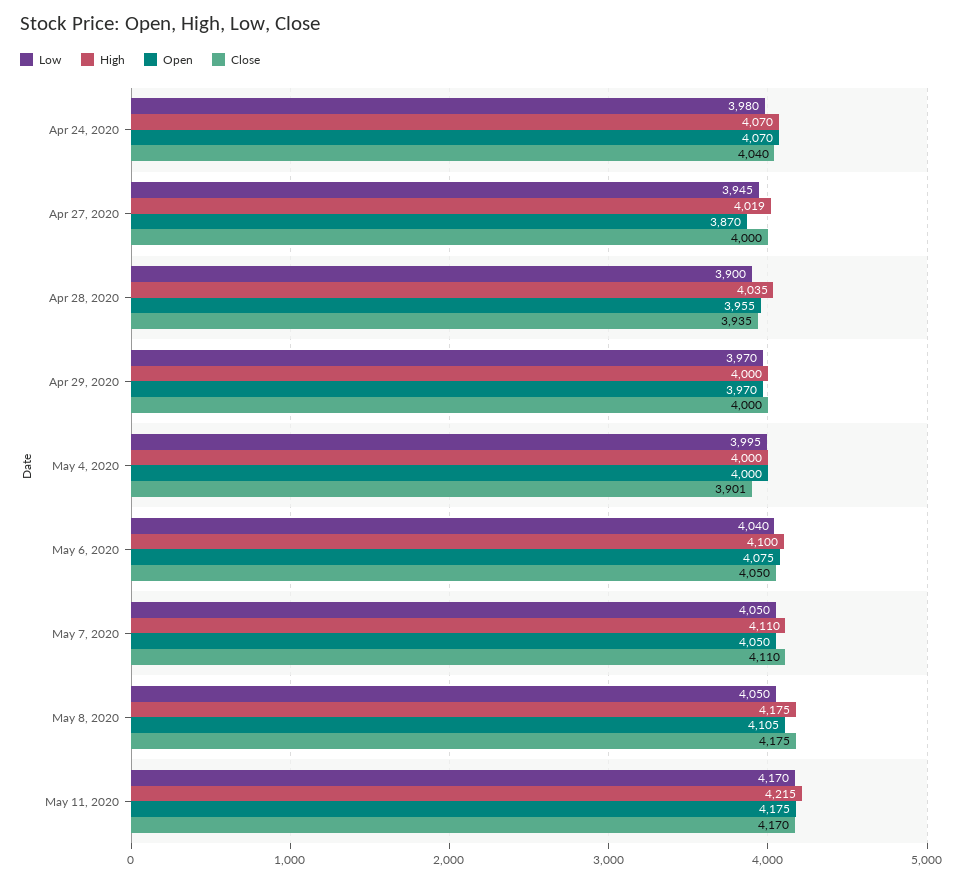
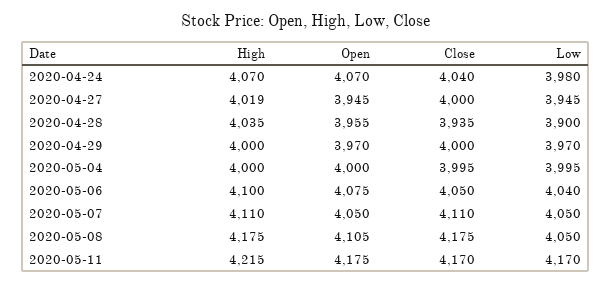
  {
    "Low": {
      "Apr 24, 2020": 3980,
      "Apr 27, 2020": 3945,
      "Apr 28, 2020": 3900,
      "Apr 29, 2020": 3970,
      "May 4, 2020": 3995,
      "May 6, 2020": 4040,
      "May 7, 2020": 4050,
      "May 8, 2020": 4050,
      "May 11, 2020": 4170
    },
    "High": {
      "Apr 24, 2020": 4070,
      "Apr 27, 2020": 4019,
      "Apr 28, 2020": 4035,
      "Apr 29, 2020": 4000,
      "May 4, 2020": 4000,
      "May 6, 2020": 4100,
      "May 7, 2020": 4110,
      "May 8, 2020": 4175,
      "May 11, 2020": 4215
    },
    "Open": {
      "Apr 24, 2020": 4070,
-     "Apr 27, 2020": 3870,
+     "Apr 27, 2020": 3945,
      "Apr 28, 2020": 3955,
      "Apr 29, 2020": 3970,
      "May 4, 2020": 4000,
      "May 6, 2020": 4075,
      "May 7, 2020": 4050,
      "May 8, 2020": 4105,
      "May 11, 2020": 4175
    },
    "Close": {
      "Apr 24, 2020": 4040,
      "Apr 27, 2020": 4000,
      "Apr 28, 2020": 3935,
      "Apr 29, 2020": 4000,
-     "May 4, 2020": 3901,
+     "May 4, 2020": 3995,
      "May 6, 2020": 4050,
      "May 7, 2020": 4110,
      "May 8, 2020": 4175,
      "May 11, 2020": 4170
    }
  }

